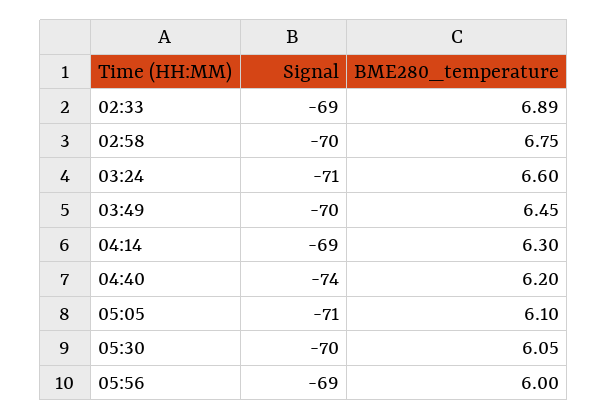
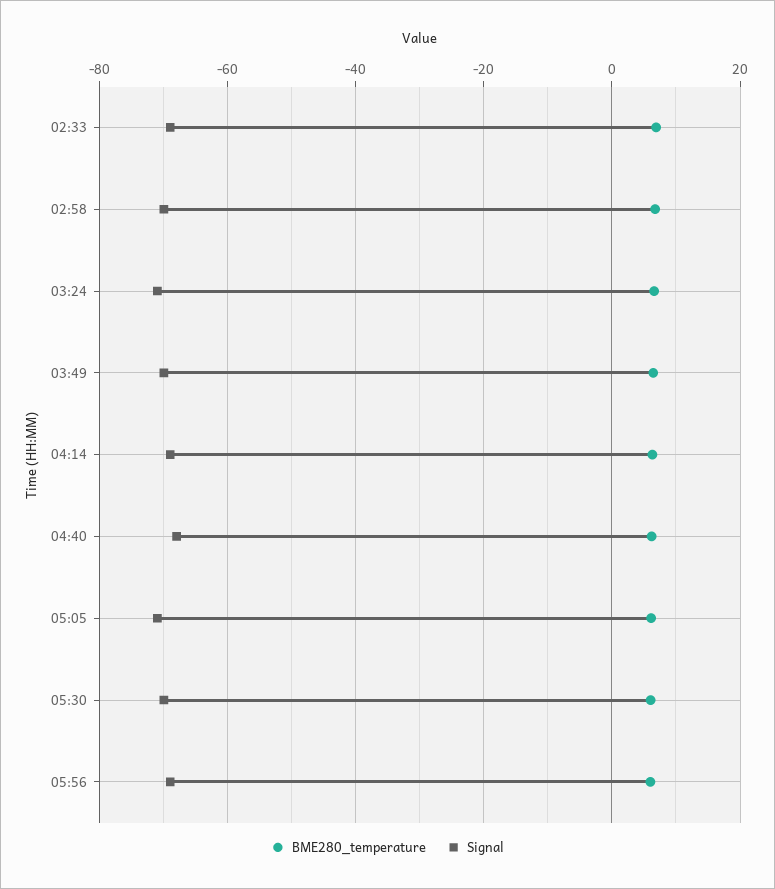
  {
    "Signal": {
      "02:33": -69,
      "02:58": -70,
      "03:24": -71,
      "03:49": -70,
      "04:14": -69,
-     "04:40": -74,
+     "04:40": -68,
      "05:05": -71,
      "05:30": -70,
      "05:56": -69
    },
    "BME280_temperature": {
      "02:33": 6.89,
      "02:58": 6.75,
      "03:24": 6.6,
      "03:49": 6.45,
      "04:14": 6.3,
      "04:40": 6.2,
      "05:05": 6.1,
      "05:30": 6.05,
      "05:56": 6
    }
  }

